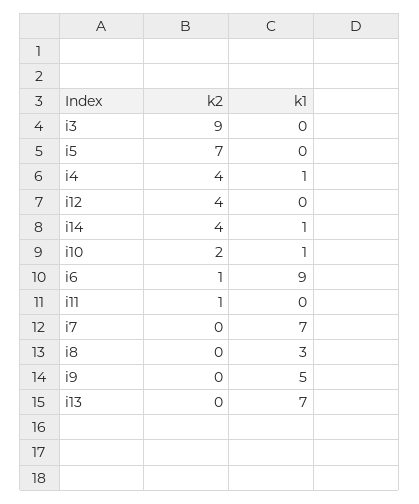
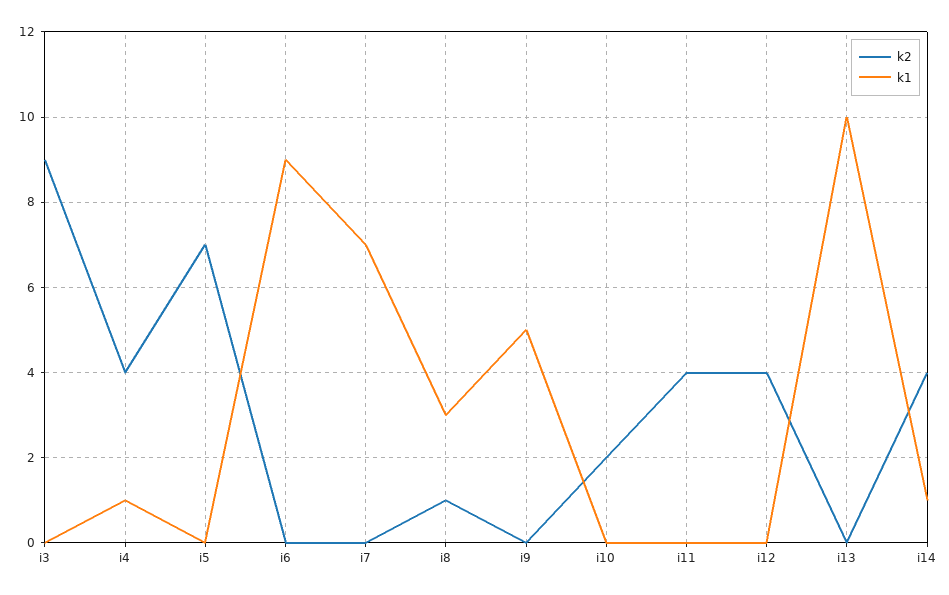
  {
    "k2": {
      "i3": 9,
      "i5": 7,
      "i4": 4,
      "i12": 4,
      "i14": 4,
      "i10": 2,
-     "i6": 1,
+     "i6": 0,
-     "i11": 1,
+     "i11": 4,
      "i7": 0,
-     "i8": 0,
+     "i8": 1,
      "i9": 0,
      "i13": 0
    },
    "k1": {
      "i3": 0,
      "i5": 0,
      "i4": 1,
      "i12": 0,
      "i14": 1,
-     "i10": 1,
+     "i10": 0,
      "i6": 9,
      "i11": 0,
      "i7": 7,
      "i8": 3,
      "i9": 5,
-     "i13": 7
+     "i13": 10
    }
  }

